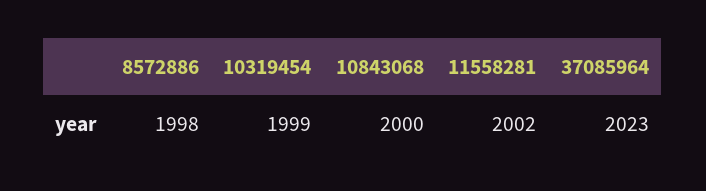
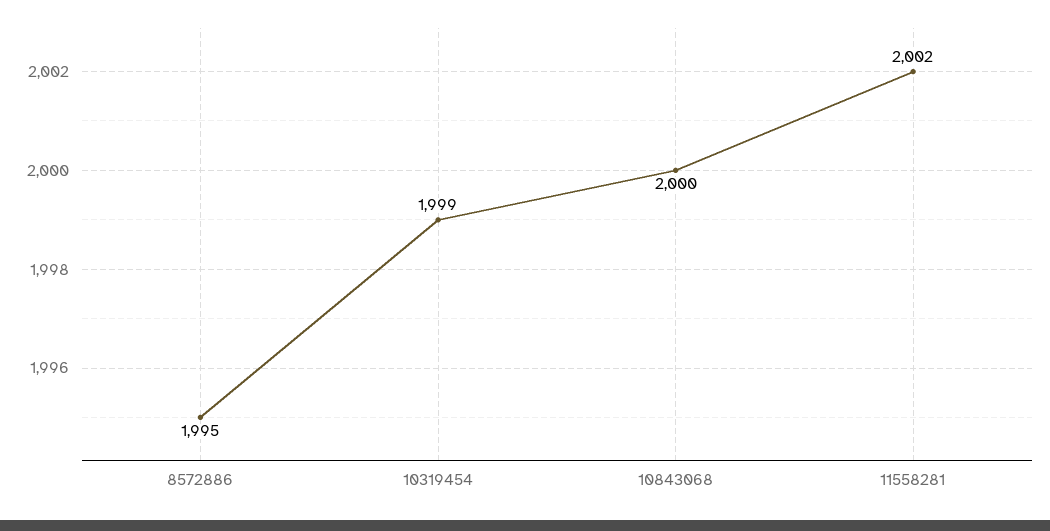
  {
-   "8572886": 1998,
+   "8572886": 1995,
    "10319454": 1999,
    "10843068": 2000,
-   "11558281": 2002,
+   "11558281": 2002
-   "37085964": 2023
  }

